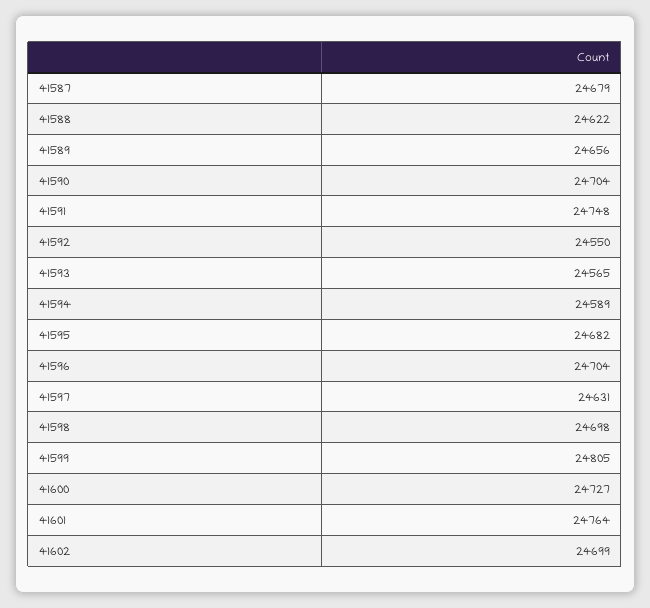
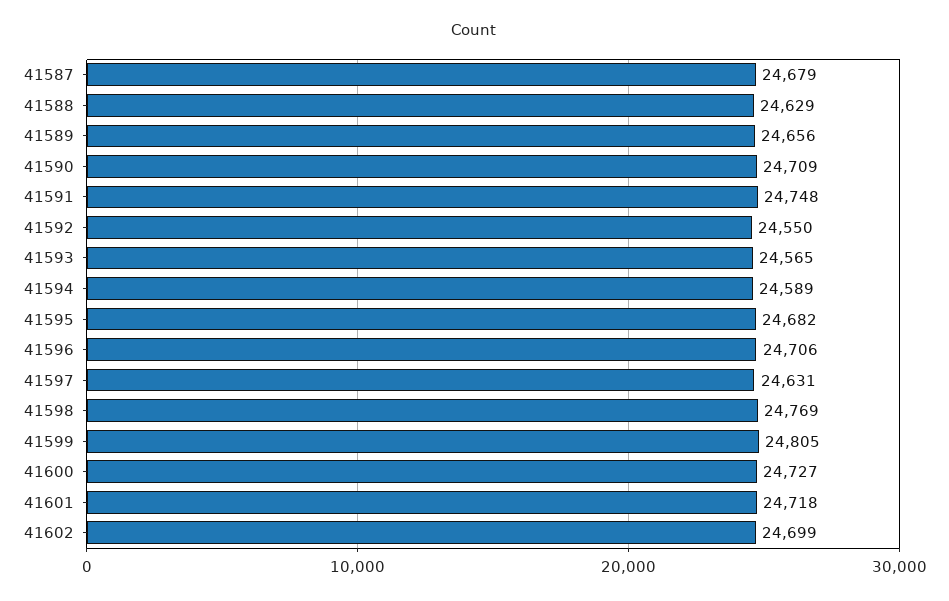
  {
    "41587": 24679,
-   "41588": 24622,
+   "41588": 24629,
    "41589": 24656,
-   "41590": 24704,
+   "41590": 24709,
    "41591": 24748,
    "41592": 24550,
    "41593": 24565,
    "41594": 24589,
    "41595": 24682,
-   "41596": 24704,
+   "41596": 24706,
    "41597": 24631,
-   "41598": 24698,
+   "41598": 24769,
    "41599": 24805,
    "41600": 24727,
-   "41601": 24764,
+   "41601": 24718,
    "41602": 24699
  }

